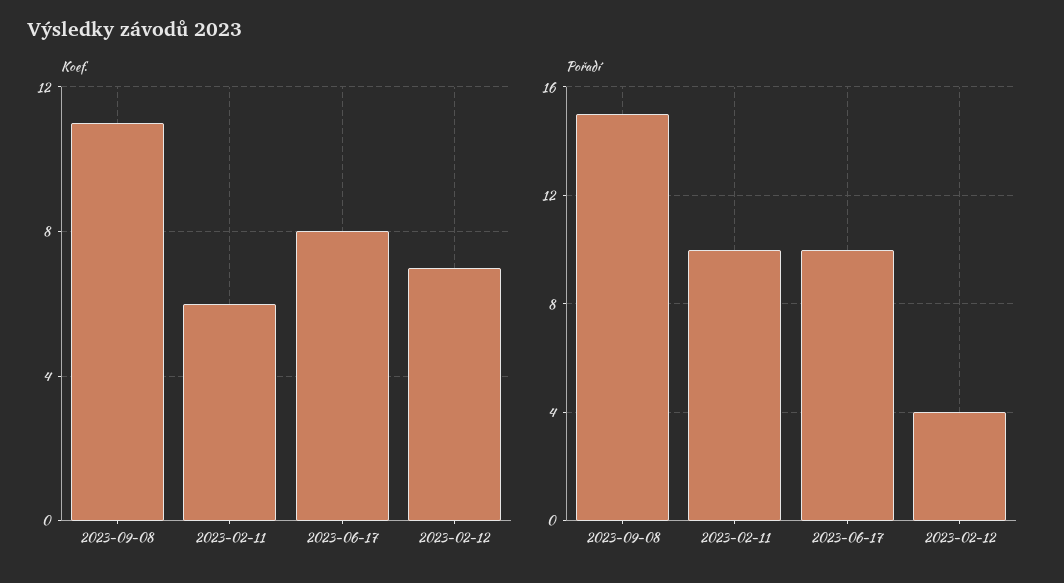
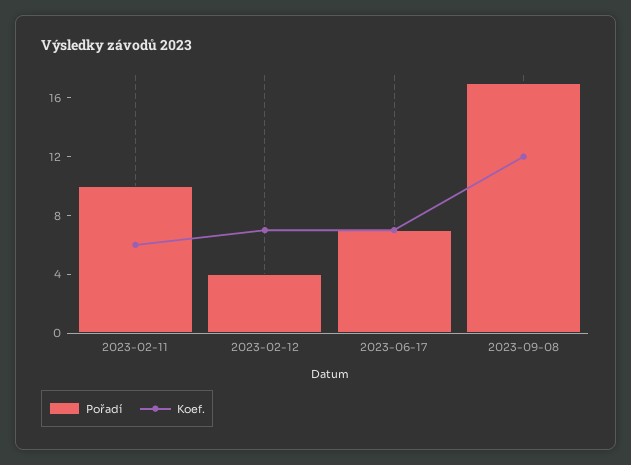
  {
    "Koef.": {
-     "2023-09-08": 11,
+     "2023-09-08": 12,
      "2023-02-11": 6,
-     "2023-06-17": 8,
+     "2023-06-17": 7,
      "2023-02-12": 7
    },
    "Pořadí": {
-     "2023-09-08": 15,
+     "2023-09-08": 17,
      "2023-02-11": 10,
-     "2023-06-17": 10,
+     "2023-06-17": 7,
      "2023-02-12": 4
    }
  }

